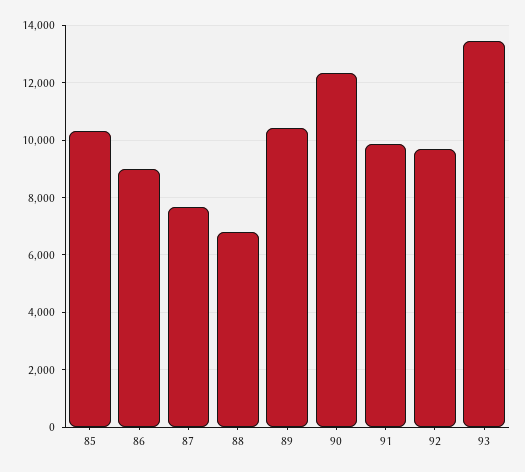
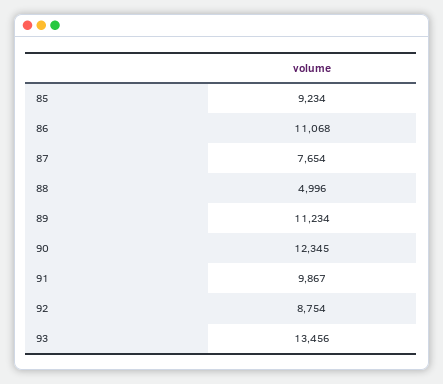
  {
-   "85": 10250,
+   "85": 9234,
-   "86": 9000,
+   "86": 11068,
    "87": 7654,
-   "88": 6750,
+   "88": 4996,
-   "89": 10500,
+   "89": 11234,
    "90": 12345,
    "91": 9867,
-   "92": 9750,
+   "92": 8754,
    "93": 13456
  }

